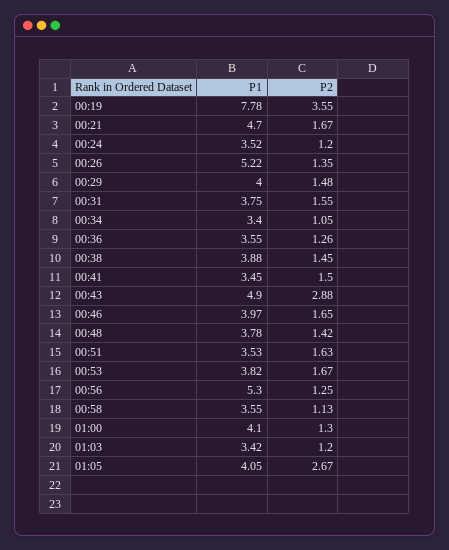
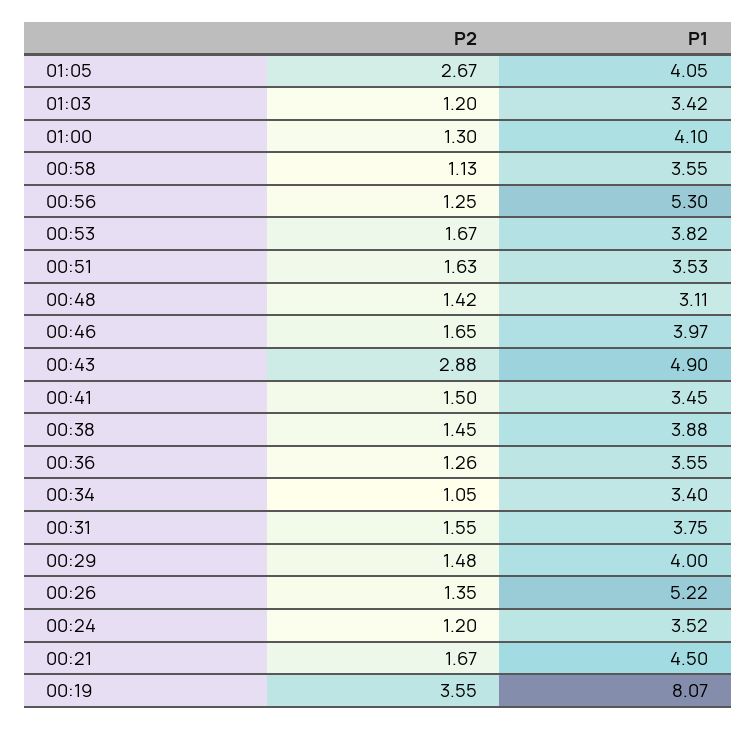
  {
    "P1": {
-     "00:19": 7.78,
+     "00:19": 8.07,
-     "00:21": 4.7,
+     "00:21": 4.5,
      "00:24": 3.52,
      "00:26": 5.22,
      "00:29": 4,
      "00:31": 3.75,
      "00:34": 3.4,
      "00:36": 3.55,
      "00:38": 3.88,
      "00:41": 3.45,
      "00:43": 4.9,
      "00:46": 3.97,
-     "00:48": 3.78,
+     "00:48": 3.11,
      "00:51": 3.53,
      "00:53": 3.82,
      "00:56": 5.3,
      "00:58": 3.55,
      "01:00": 4.1,
      "01:03": 3.42,
      "01:05": 4.05
    },
    "P2": {
      "00:19": 3.55,
      "00:21": 1.67,
      "00:24": 1.2,
      "00:26": 1.35,
      "00:29": 1.48,
      "00:31": 1.55,
      "00:34": 1.05,
      "00:36": 1.26,
      "00:38": 1.45,
      "00:41": 1.5,
      "00:43": 2.88,
      "00:46": 1.65,
      "00:48": 1.42,
      "00:51": 1.63,
      "00:53": 1.67,
      "00:56": 1.25,
      "00:58": 1.13,
      "01:00": 1.3,
      "01:03": 1.2,
      "01:05": 2.67
    }
  }

